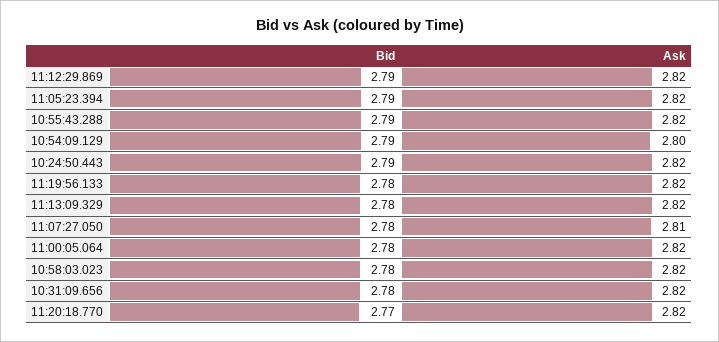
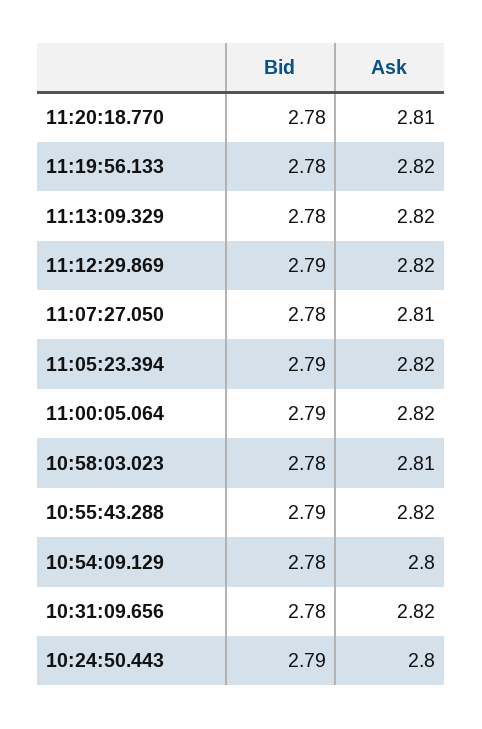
  {
    "Bid": {
      "11:12:29.869": 2.79,
      "11:05:23.394": 2.79,
      "10:55:43.288": 2.79,
-     "10:54:09.129": 2.79,
+     "10:54:09.129": 2.78,
      "10:24:50.443": 2.79,
      "11:19:56.133": 2.78,
      "11:13:09.329": 2.78,
      "11:07:27.050": 2.78,
-     "11:00:05.064": 2.78,
+     "11:00:05.064": 2.79,
      "10:58:03.023": 2.78,
      "10:31:09.656": 2.78,
-     "11:20:18.770": 2.77
+     "11:20:18.770": 2.78
    },
    "Ask": {
      "11:12:29.869": 2.82,
      "11:05:23.394": 2.82,
      "10:55:43.288": 2.82,
      "10:54:09.129": 2.8,
-     "10:24:50.443": 2.82,
+     "10:24:50.443": 2.8,
      "11:19:56.133": 2.82,
      "11:13:09.329": 2.82,
      "11:07:27.050": 2.81,
      "11:00:05.064": 2.82,
-     "10:58:03.023": 2.82,
+     "10:58:03.023": 2.81,
      "10:31:09.656": 2.82,
-     "11:20:18.770": 2.82
+     "11:20:18.770": 2.81
    }
  }

